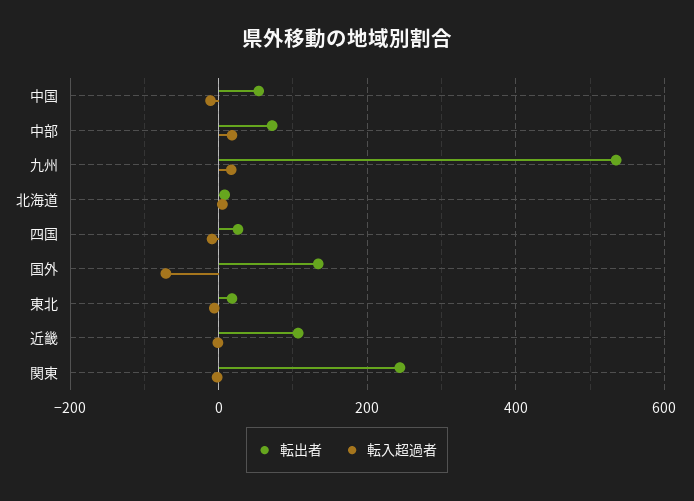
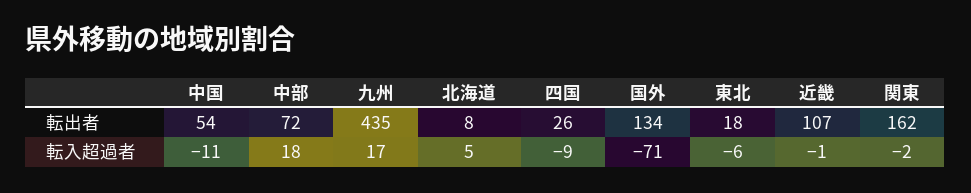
  {
    "転出者": {
      "中国": 54,
      "中部": 72,
-     "九州": 540,
+     "九州": 435,
      "北海道": 8,
      "四国": 26,
      "国外": 134,
      "東北": 18,
      "近畿": 107,
-     "関東": 240
+     "関東": 162
    },
    "転入超過者": {
      "中国": -11,
      "中部": 18,
      "九州": 17,
      "北海道": 5,
      "四国": -9,
      "国外": -71,
      "東北": -6,
      "近畿": -1,
      "関東": -2
    }
  }

